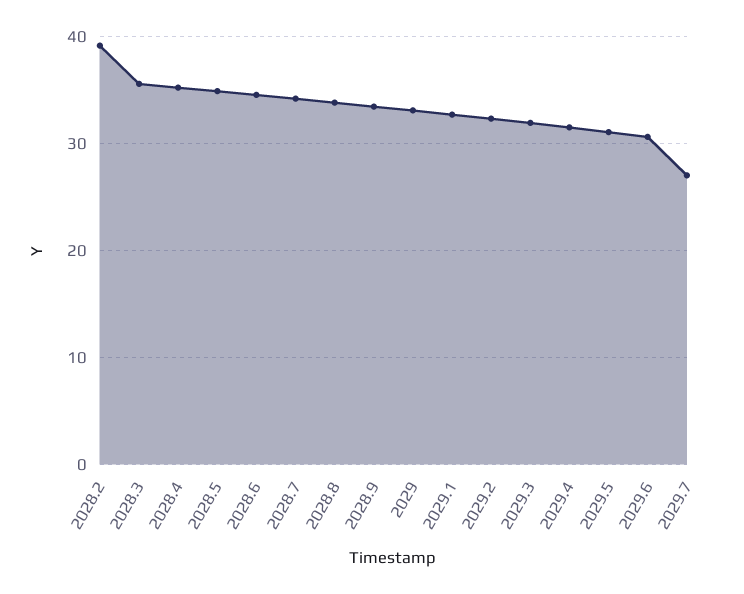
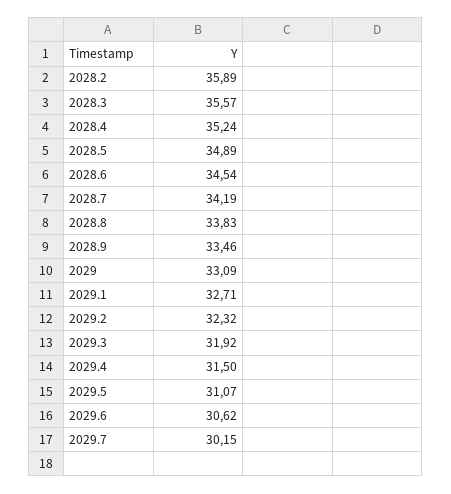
  {
-   "2028.2": 39,
+   "2028.2": 35.89,
    "2028.3": 35.57,
    "2028.4": 35.24,
    "2028.5": 34.89,
    "2028.6": 34.54,
    "2028.7": 34.19,
    "2028.8": 33.83,
    "2028.9": 33.46,
    "2029": 33.09,
    "2029.1": 32.71,
    "2029.2": 32.32,
    "2029.3": 31.92,
    "2029.4": 31.5,
    "2029.5": 31.07,
    "2029.6": 30.62,
-   "2029.7": 27
+   "2029.7": 30.15
  }

